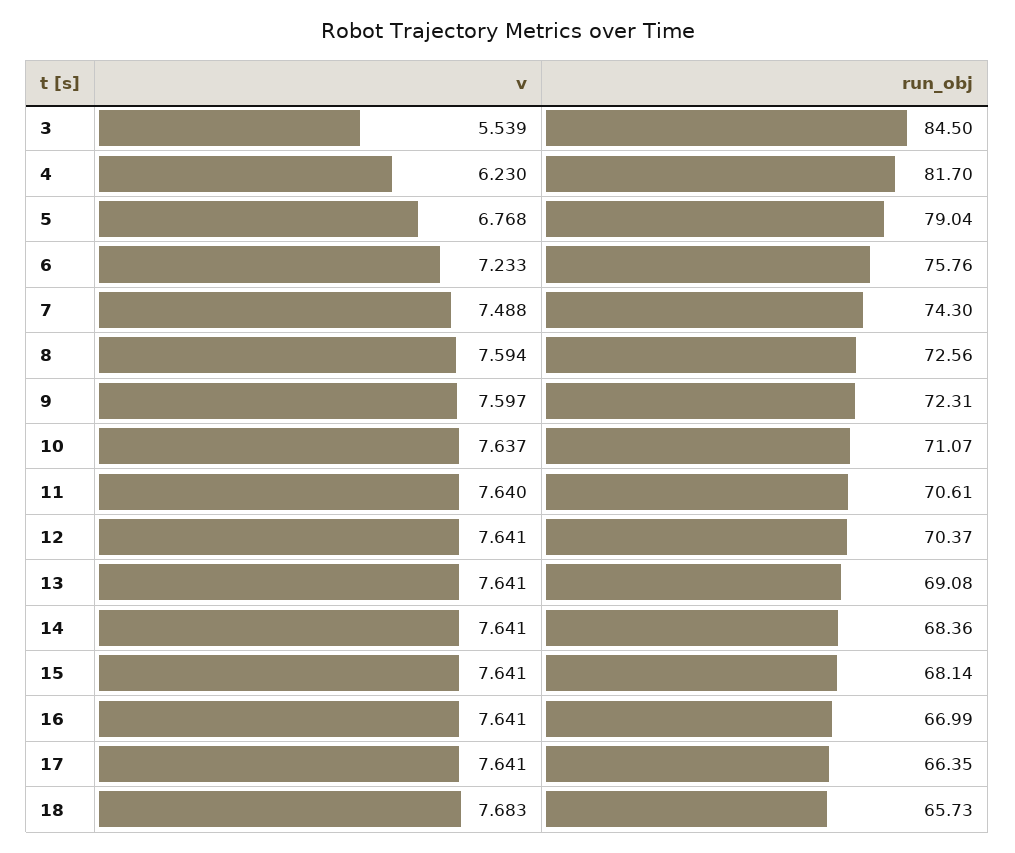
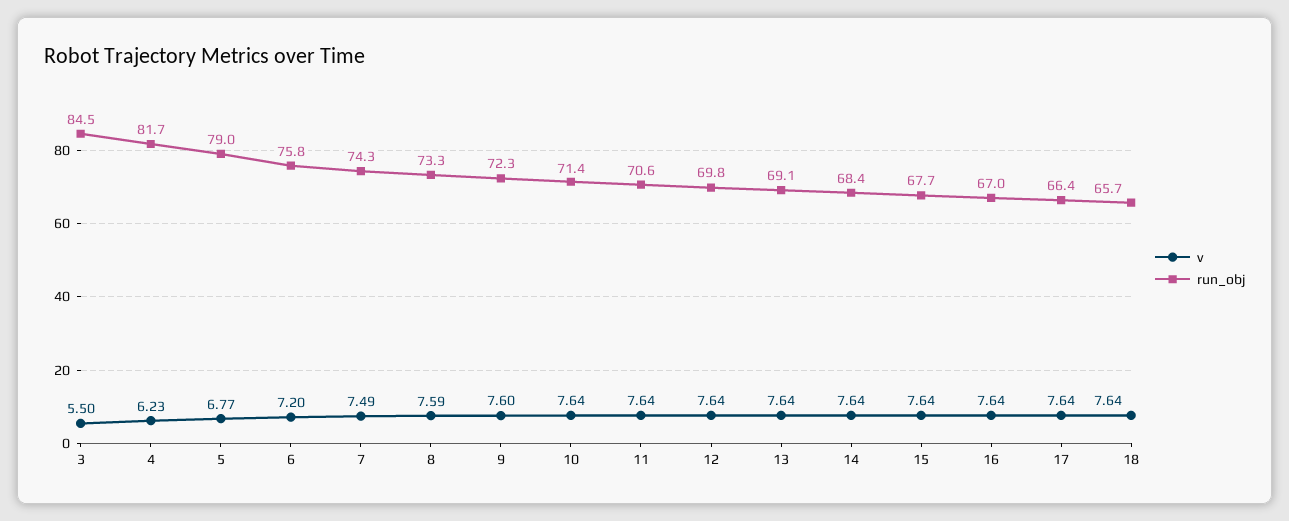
  {
    "v": {
-     "3": 5.539,
+     "3": 5.5,
      "4": 6.23,
      "5": 6.768,
-     "6": 7.233,
+     "6": 7.2,
      "7": 7.488,
      "8": 7.594,
      "9": 7.597,
      "10": 7.637,
      "11": 7.64,
      "12": 7.641,
      "13": 7.641,
      "14": 7.641,
      "15": 7.641,
      "16": 7.641,
      "17": 7.641,
-     "18": 7.683
+     "18": 7.64
    },
    "run_obj": {
      "3": 84.5,
      "4": 81.7,
      "5": 79.04,
      "6": 75.76,
      "7": 74.3,
-     "8": 72.56,
+     "8": 73.3,
      "9": 72.31,
-     "10": 71.07,
+     "10": 71.4,
      "11": 70.61,
-     "12": 70.37,
+     "12": 69.8,
      "13": 69.08,
      "14": 68.36,
-     "15": 68.14,
+     "15": 67.7,
      "16": 66.99,
      "17": 66.35,
      "18": 65.73
    }
  }

